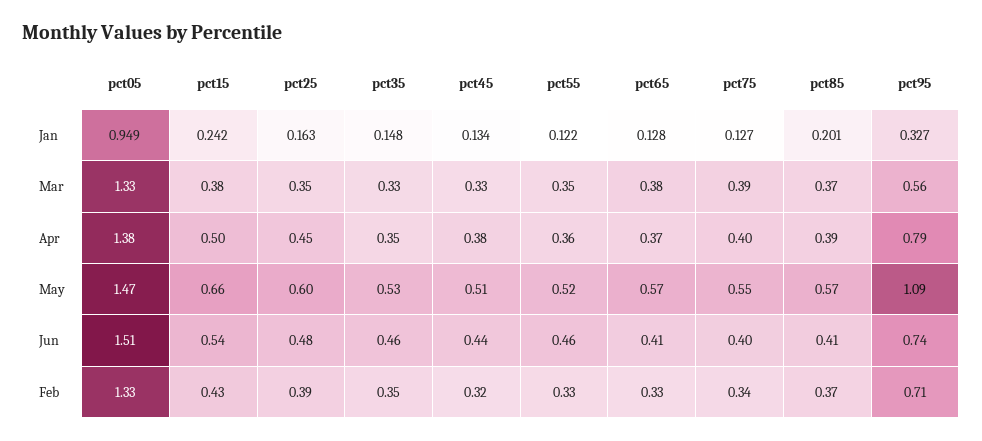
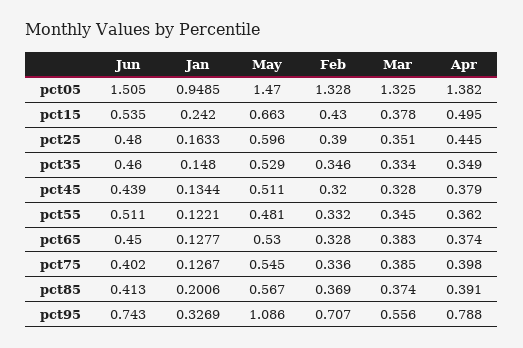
  {
    "pct05": {
      "Jan": 0.9485,
      "Mar": 1.325,
      "Apr": 1.382,
      "May": 1.47,
      "Jun": 1.505,
      "Feb": 1.328
    },
    "pct15": {
      "Jan": 0.242,
      "Mar": 0.378,
      "Apr": 0.495,
      "May": 0.663,
      "Jun": 0.535,
      "Feb": 0.43
    },
    "pct25": {
      "Jan": 0.1633,
      "Mar": 0.351,
      "Apr": 0.445,
      "May": 0.596,
      "Jun": 0.48,
      "Feb": 0.39
    },
    "pct35": {
      "Jan": 0.148,
      "Mar": 0.334,
      "Apr": 0.349,
      "May": 0.529,
      "Jun": 0.46,
      "Feb": 0.346
    },
    "pct45": {
      "Jan": 0.1344,
      "Mar": 0.328,
      "Apr": 0.379,
      "May": 0.511,
      "Jun": 0.439,
      "Feb": 0.32
    },
    "pct55": {
      "Jan": 0.1221,
      "Mar": 0.345,
      "Apr": 0.362,
-     "May": 0.52,
+     "May": 0.481,
-     "Jun": 0.46,
+     "Jun": 0.511,
      "Feb": 0.332
    },
    "pct65": {
      "Jan": 0.1277,
      "Mar": 0.383,
      "Apr": 0.374,
-     "May": 0.57,
+     "May": 0.53,
-     "Jun": 0.41,
+     "Jun": 0.45,
      "Feb": 0.328
    },
    "pct75": {
      "Jan": 0.1267,
      "Mar": 0.385,
      "Apr": 0.398,
      "May": 0.545,
      "Jun": 0.402,
      "Feb": 0.336
    },
    "pct85": {
      "Jan": 0.2006,
      "Mar": 0.374,
      "Apr": 0.391,
      "May": 0.567,
      "Jun": 0.413,
      "Feb": 0.369
    },
    "pct95": {
      "Jan": 0.3269,
      "Mar": 0.556,
      "Apr": 0.788,
      "May": 1.086,
      "Jun": 0.743,
      "Feb": 0.707
    }
  }

